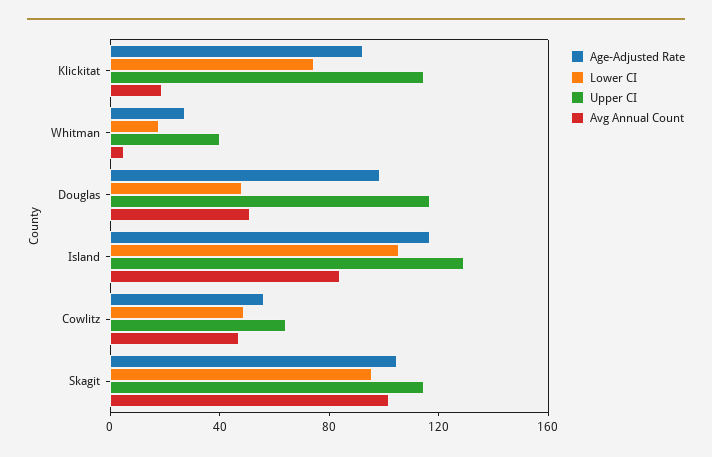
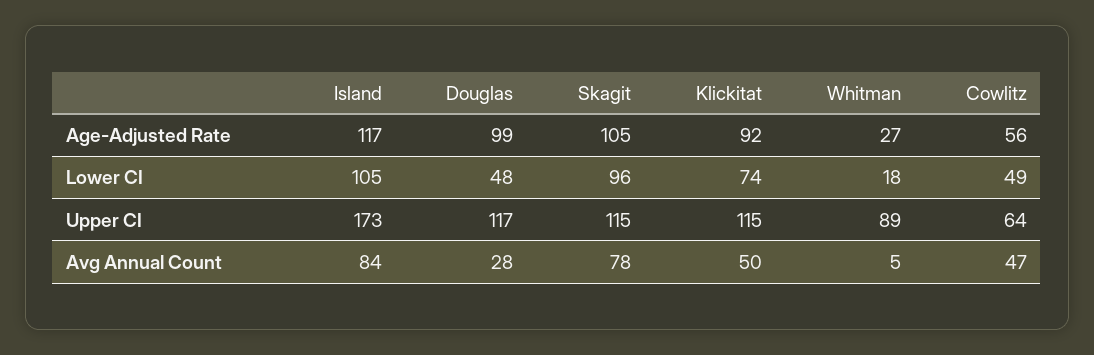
  {
    "Age-Adjusted Rate": {
      "Klickitat": 92,
      "Whitman": 27,
      "Douglas": 99,
      "Island": 117,
      "Cowlitz": 56,
      "Skagit": 105
    },
    "Lower CI": {
      "Klickitat": 74,
      "Whitman": 18,
      "Douglas": 48,
      "Island": 105,
      "Cowlitz": 49,
      "Skagit": 96
    },
    "Upper CI": {
      "Klickitat": 115,
-     "Whitman": 40,
+     "Whitman": 89,
      "Douglas": 117,
-     "Island": 130,
+     "Island": 173,
      "Cowlitz": 64,
      "Skagit": 115
    },
    "Avg Annual Count": {
-     "Klickitat": 20,
+     "Klickitat": 50,
      "Whitman": 5,
-     "Douglas": 50,
+     "Douglas": 28,
      "Island": 84,
      "Cowlitz": 47,
-     "Skagit": 100
+     "Skagit": 78
    }
  }

